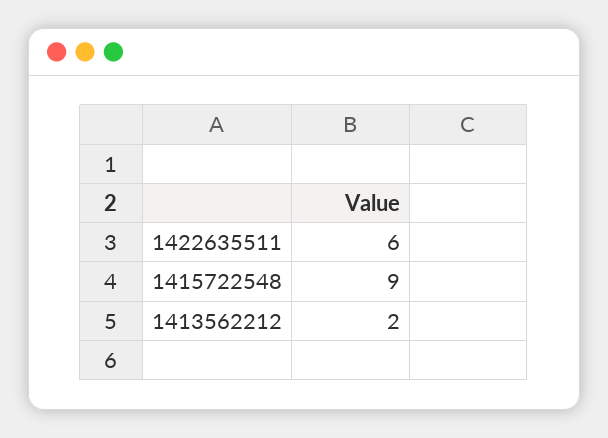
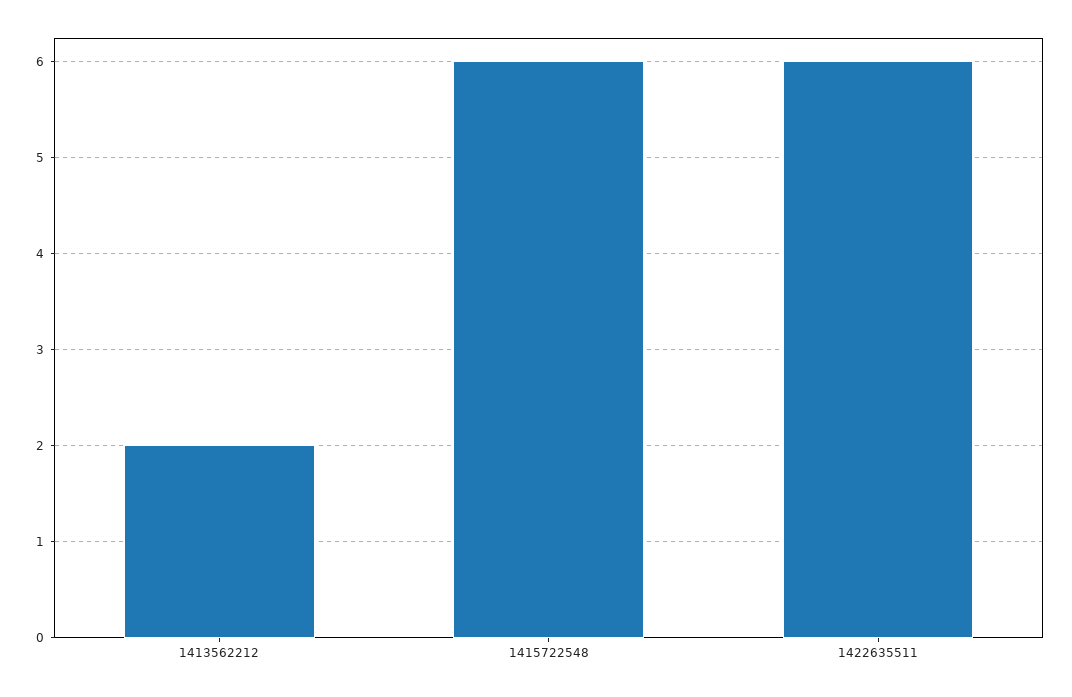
  {
    "1422635511": 6,
-   "1415722548": 9,
+   "1415722548": 6,
    "1413562212": 2
  }

